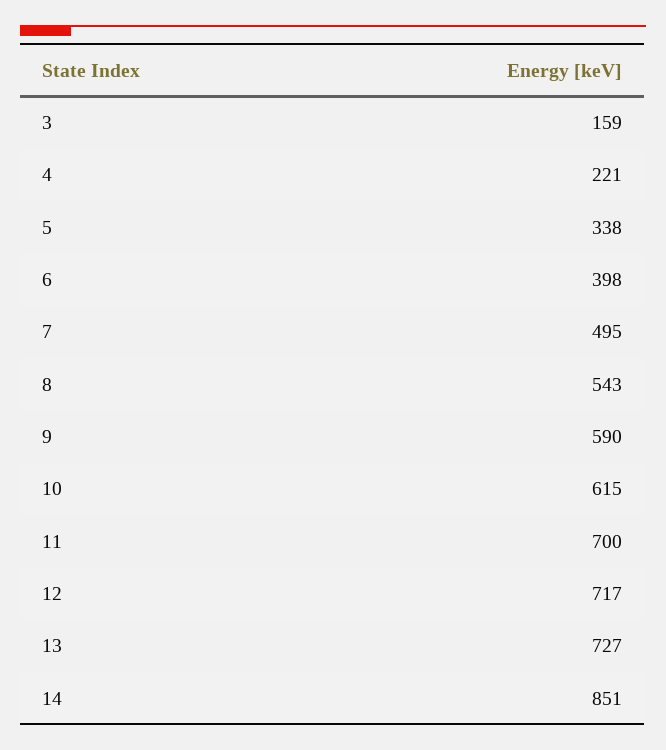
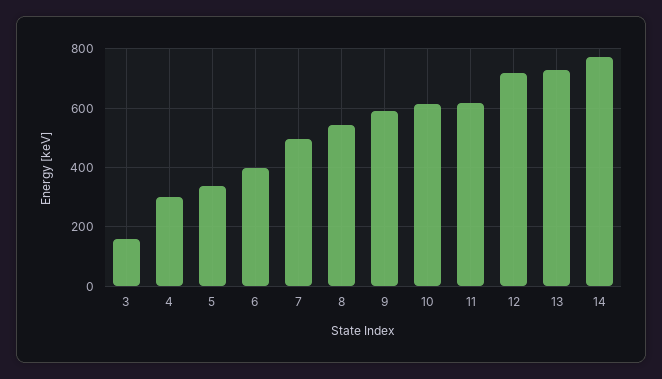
  {
    "3": 159,
-   "4": 221,
+   "4": 300,
    "5": 338,
    "6": 398,
    "7": 495,
    "8": 543,
    "9": 590,
    "10": 615,
-   "11": 700,
+   "11": 625,
    "12": 717,
    "13": 727,
-   "14": 851
+   "14": 775
  }

